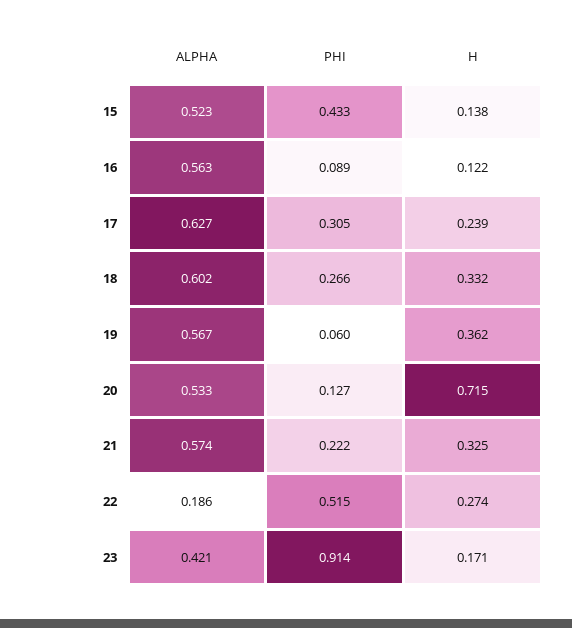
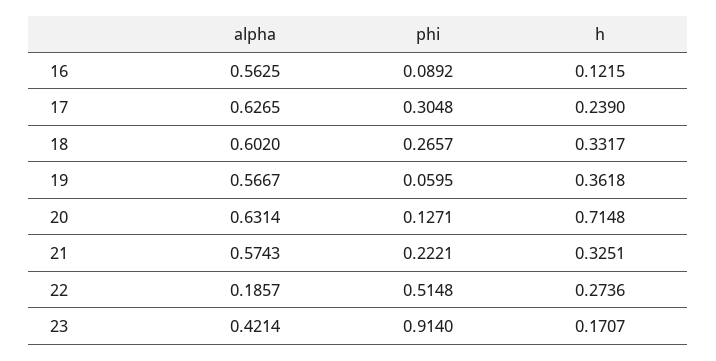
  {
    "ALPHA": {
-     "15": 0.523,
      "16": 0.5625,
      "17": 0.6265,
      "18": 0.602,
      "19": 0.5667,
-     "20": 0.533,
+     "20": 0.6314,
      "21": 0.5743,
      "22": 0.1857,
      "23": 0.4214
    },
    "PHI": {
-     "15": 0.433,
      "16": 0.0892,
      "17": 0.3048,
      "18": 0.2657,
      "19": 0.0595,
      "20": 0.1271,
      "21": 0.2221,
      "22": 0.5148,
      "23": 0.914
    },
    "H": {
-     "15": 0.138,
      "16": 0.1215,
      "17": 0.239,
      "18": 0.3317,
      "19": 0.3618,
      "20": 0.7148,
      "21": 0.3251,
      "22": 0.2736,
      "23": 0.1707
    }
  }

